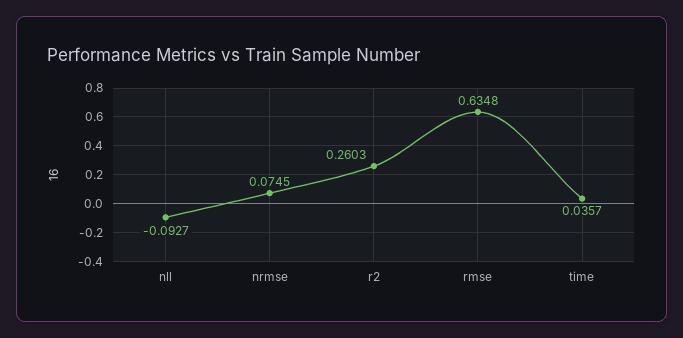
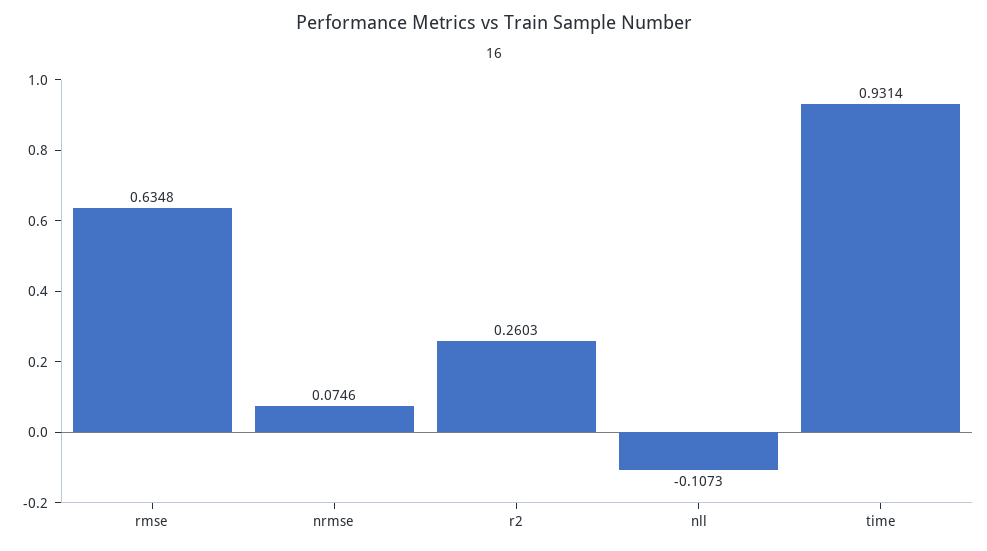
  {
-   "nll": -0.0927,
+   "nll": -0.1073,
-   "nrmse": 0.0745,
+   "nrmse": 0.0746,
    "r2": 0.2603,
    "rmse": 0.6348,
-   "time": 0.0357
+   "time": 0.9314
  }

